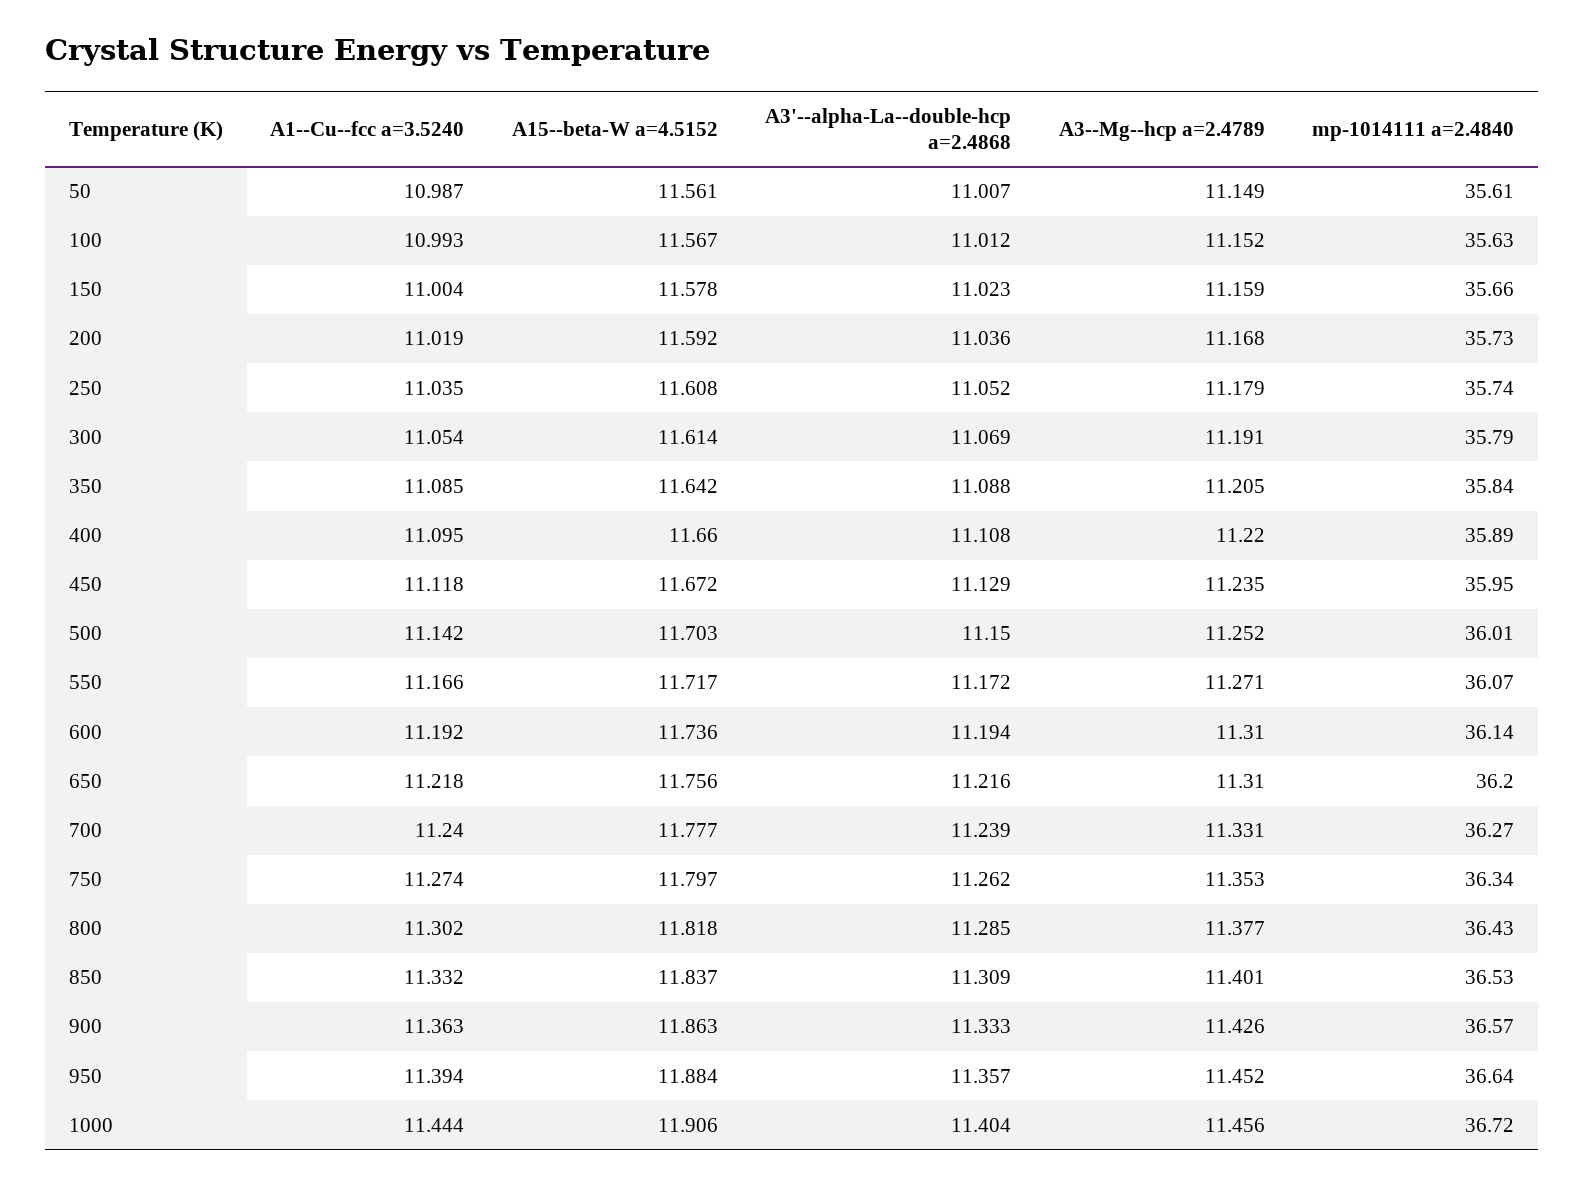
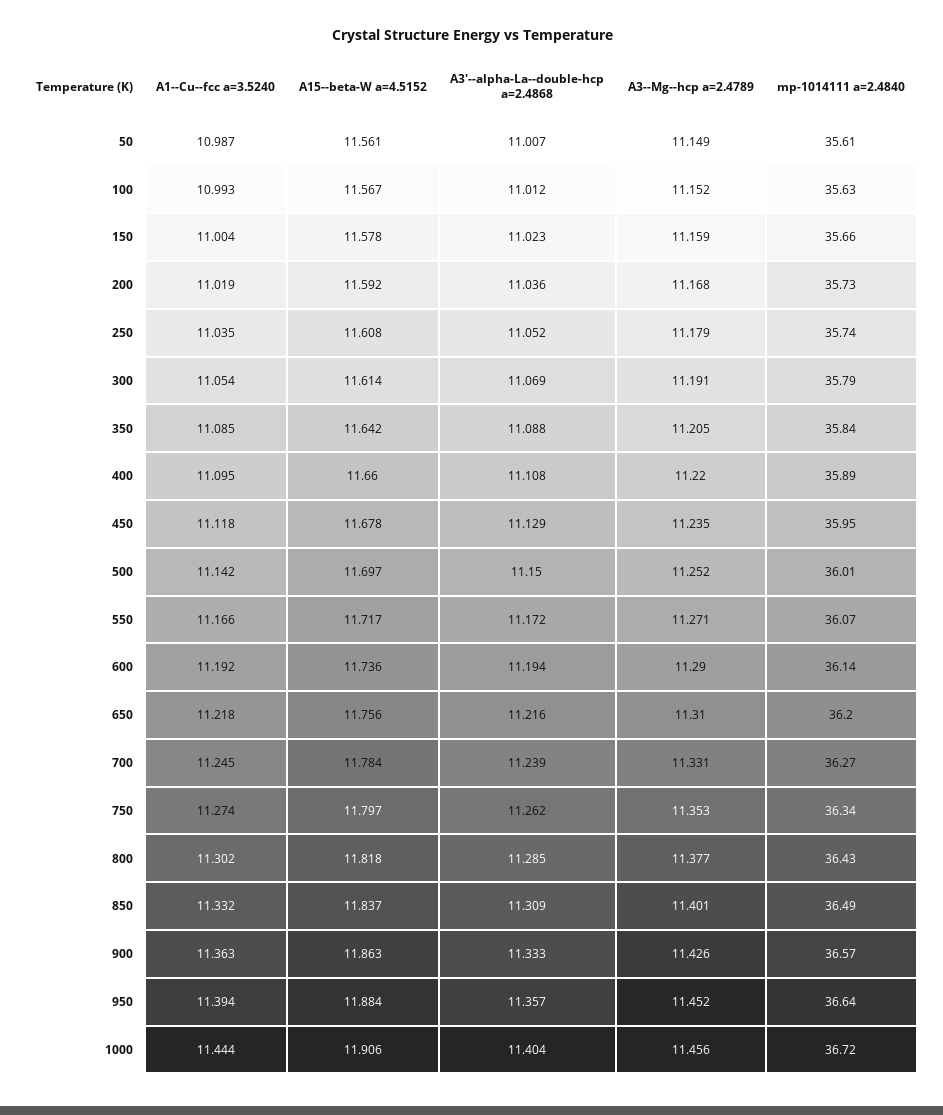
  {
    "A1--Cu--fcc a=3.5240": {
      "50": 10.987,
      "100": 10.993,
      "150": 11.004,
      "200": 11.019,
      "250": 11.035,
      "300": 11.054,
      "350": 11.085,
      "400": 11.095,
      "450": 11.118,
      "500": 11.142,
      "550": 11.166,
      "600": 11.192,
      "650": 11.218,
-     "700": 11.24,
+     "700": 11.245,
      "750": 11.274,
      "800": 11.302,
      "850": 11.332,
      "900": 11.363,
      "950": 11.394,
      "1000": 11.444
    },
    "A15--beta-W a=4.5152": {
      "50": 11.561,
      "100": 11.567,
      "150": 11.578,
      "200": 11.592,
      "250": 11.608,
      "300": 11.614,
      "350": 11.642,
      "400": 11.66,
-     "450": 11.672,
+     "450": 11.678,
-     "500": 11.703,
+     "500": 11.697,
      "550": 11.717,
      "600": 11.736,
      "650": 11.756,
-     "700": 11.777,
+     "700": 11.784,
      "750": 11.797,
      "800": 11.818,
      "850": 11.837,
      "900": 11.863,
      "950": 11.884,
      "1000": 11.906
    },
    "A3'--alpha-La--double-hcp a=2.4868": {
      "50": 11.007,
      "100": 11.012,
      "150": 11.023,
      "200": 11.036,
      "250": 11.052,
      "300": 11.069,
      "350": 11.088,
      "400": 11.108,
      "450": 11.129,
      "500": 11.15,
      "550": 11.172,
      "600": 11.194,
      "650": 11.216,
      "700": 11.239,
      "750": 11.262,
      "800": 11.285,
      "850": 11.309,
      "900": 11.333,
      "950": 11.357,
      "1000": 11.404
    },
    "A3--Mg--hcp a=2.4789": {
      "50": 11.149,
      "100": 11.152,
      "150": 11.159,
      "200": 11.168,
      "250": 11.179,
      "300": 11.191,
      "350": 11.205,
      "400": 11.22,
      "450": 11.235,
      "500": 11.252,
      "550": 11.271,
-     "600": 11.31,
+     "600": 11.29,
      "650": 11.31,
      "700": 11.331,
      "750": 11.353,
      "800": 11.377,
      "850": 11.401,
      "900": 11.426,
      "950": 11.452,
      "1000": 11.456
    },
    "mp-1014111 a=2.4840": {
      "50": 35.61,
      "100": 35.63,
      "150": 35.66,
      "200": 35.73,
      "250": 35.74,
      "300": 35.79,
      "350": 35.84,
      "400": 35.89,
      "450": 35.95,
      "500": 36.01,
      "550": 36.07,
      "600": 36.14,
      "650": 36.2,
      "700": 36.27,
      "750": 36.34,
      "800": 36.43,
-     "850": 36.53,
+     "850": 36.49,
      "900": 36.57,
      "950": 36.64,
      "1000": 36.72
    }
  }

